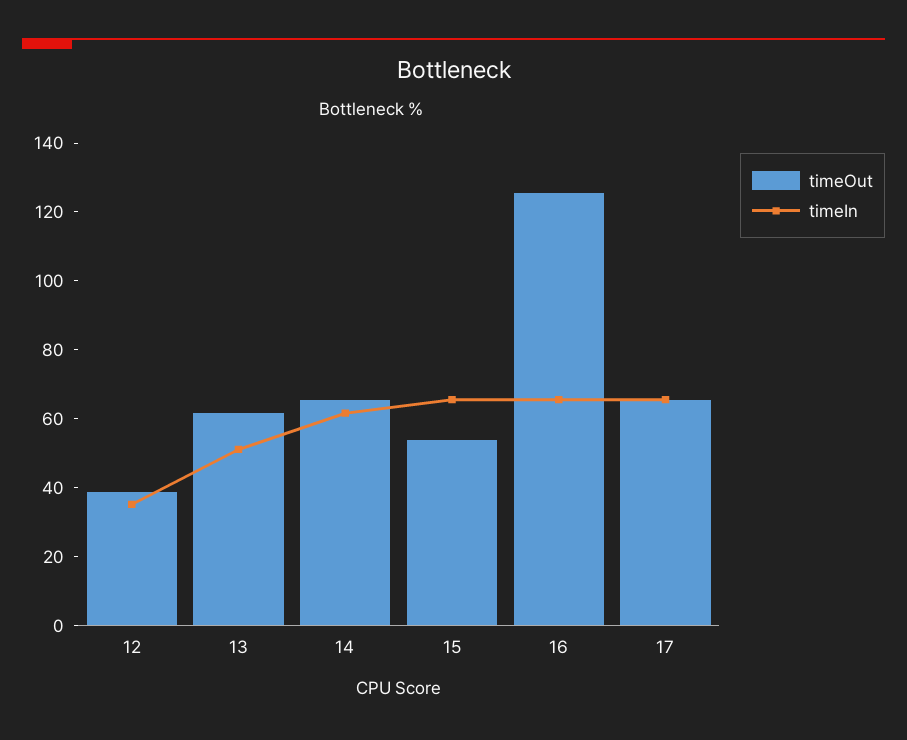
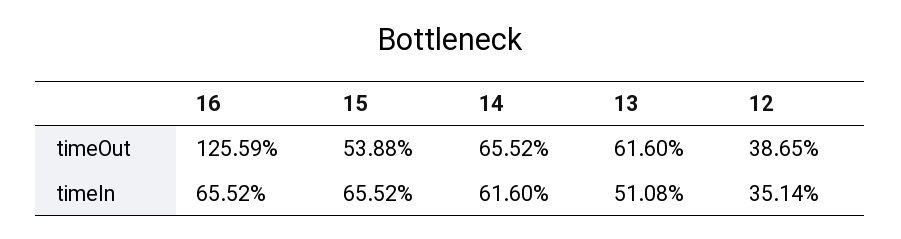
  {
    "timeOut": {
      "12": 38.65,
      "13": 61.6,
      "14": 65.52,
      "15": 53.88,
-     "16": 125.59,
+     "16": 125.59
-     "17": 65
    },
    "timeIn": {
      "12": 35.14,
      "13": 51.08,
      "14": 61.6,
      "15": 65.52,
-     "16": 65.52,
+     "16": 65.52
-     "17": 65
    }
  }

